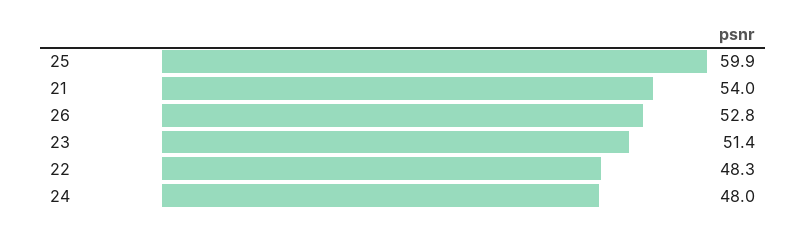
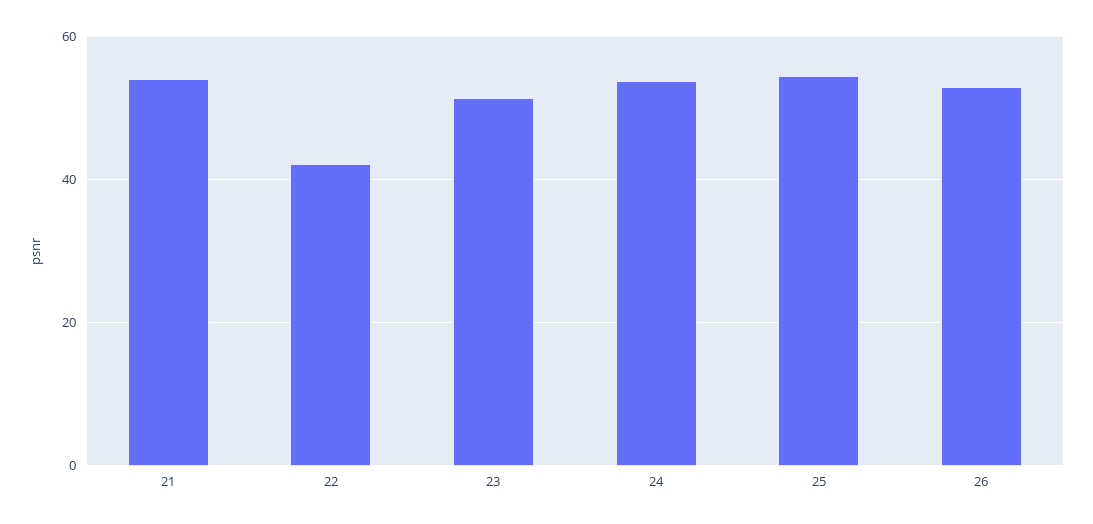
  {
-   "25": 59.9,
+   "25": 54,
    "21": 54,
    "26": 52.8,
    "23": 51.4,
-   "22": 48.3,
+   "22": 42,
-   "24": 48
+   "24": 54
  }

